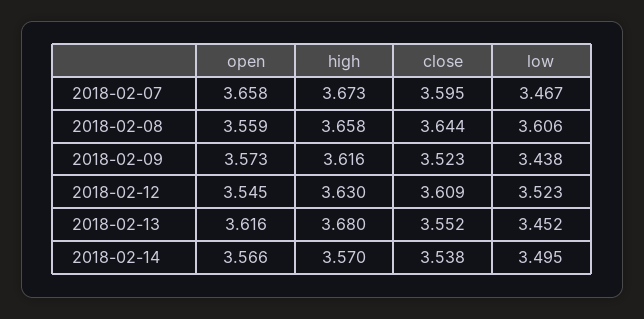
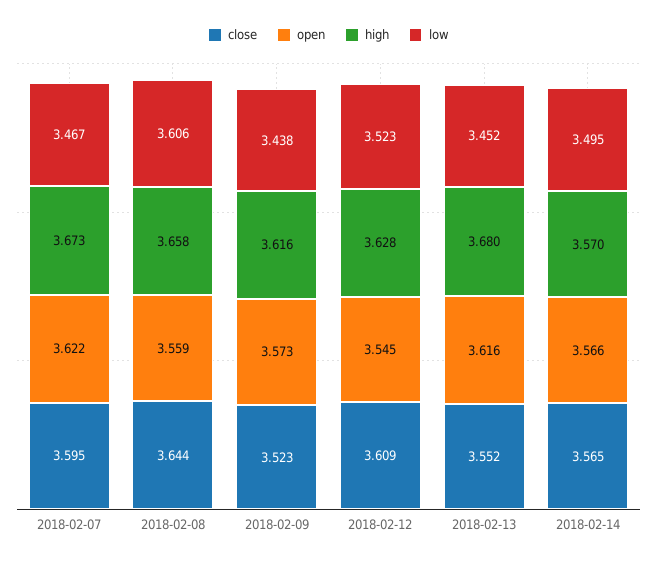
  {
    "open": {
-     "2018-02-07": 3.658,
+     "2018-02-07": 3.622,
      "2018-02-08": 3.559,
      "2018-02-09": 3.573,
      "2018-02-12": 3.545,
      "2018-02-13": 3.616,
      "2018-02-14": 3.566
    },
    "high": {
      "2018-02-07": 3.673,
      "2018-02-08": 3.658,
      "2018-02-09": 3.616,
-     "2018-02-12": 3.63,
+     "2018-02-12": 3.628,
      "2018-02-13": 3.68,
      "2018-02-14": 3.57
    },
    "close": {
      "2018-02-07": 3.595,
      "2018-02-08": 3.644,
      "2018-02-09": 3.523,
      "2018-02-12": 3.609,
      "2018-02-13": 3.552,
-     "2018-02-14": 3.538
+     "2018-02-14": 3.565
    },
    "low": {
      "2018-02-07": 3.467,
      "2018-02-08": 3.606,
      "2018-02-09": 3.438,
      "2018-02-12": 3.523,
      "2018-02-13": 3.452,
      "2018-02-14": 3.495
    }
  }

